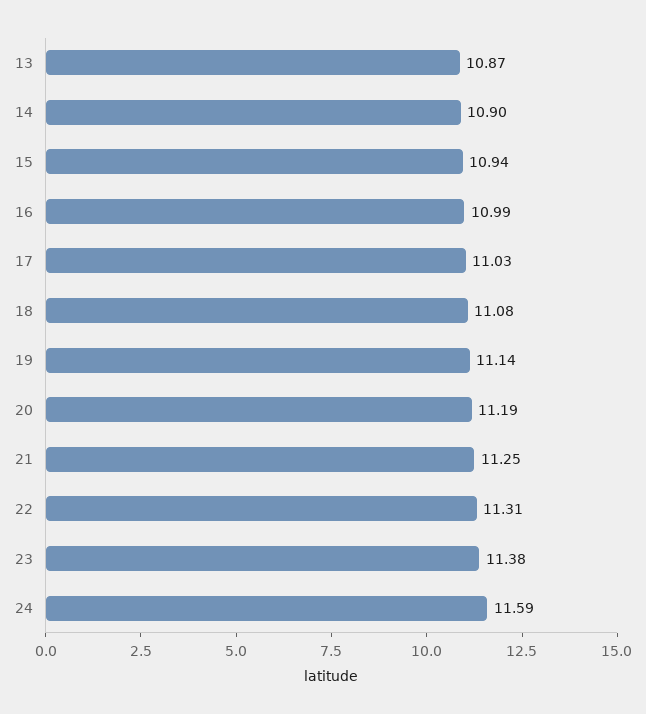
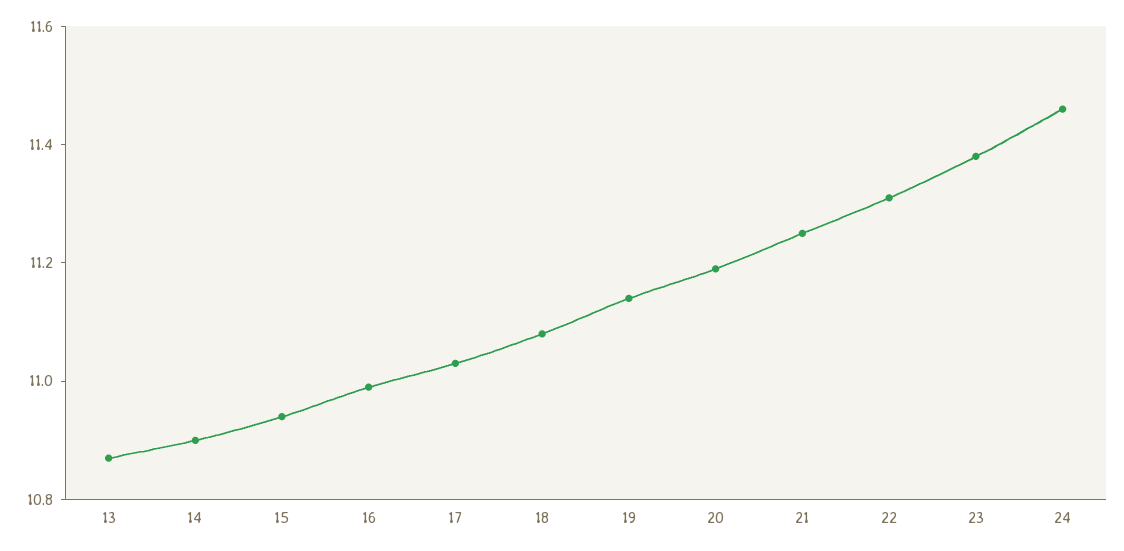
  {
    "13": 10.87,
    "14": 10.9,
    "15": 10.94,
    "16": 10.99,
    "17": 11.03,
    "18": 11.08,
    "19": 11.14,
    "20": 11.19,
    "21": 11.25,
    "22": 11.31,
    "23": 11.38,
-   "24": 11.59
+   "24": 11.45
  }

